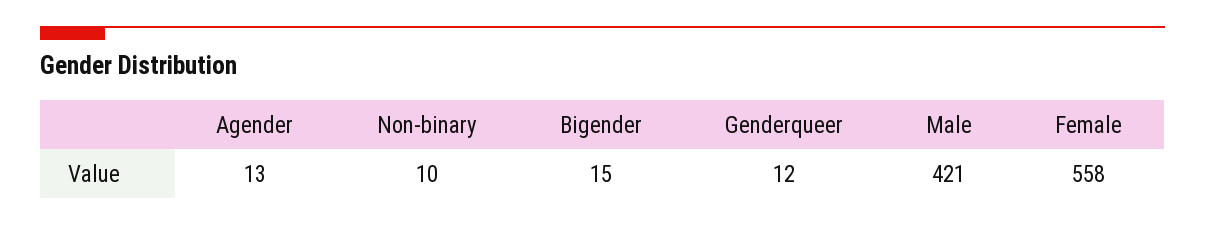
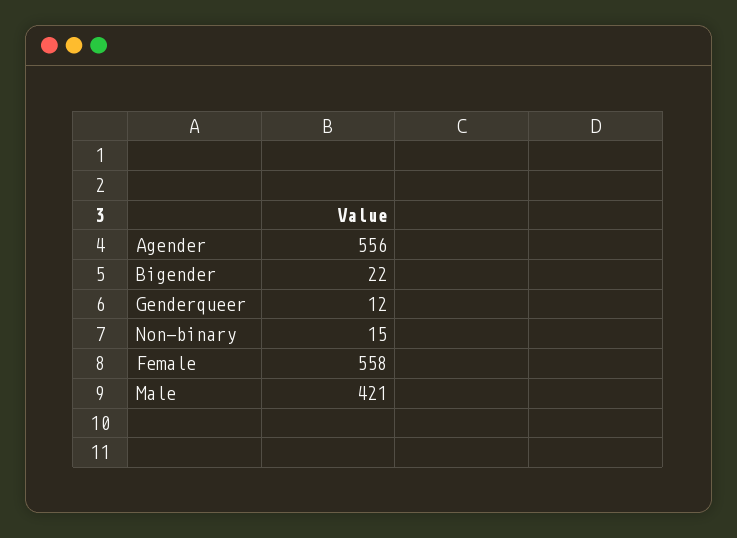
  {
-   "Agender": 13,
+   "Agender": 556,
-   "Non-binary": 10,
+   "Non-binary": 15,
-   "Bigender": 15,
+   "Bigender": 22,
    "Genderqueer": 12,
    "Male": 421,
    "Female": 558
  }

